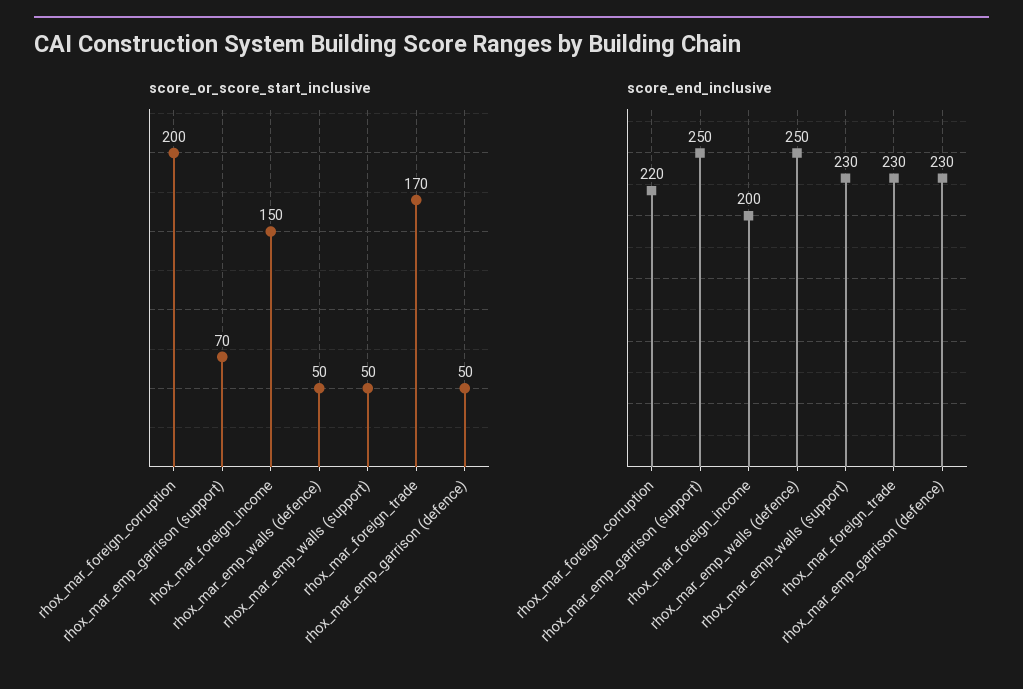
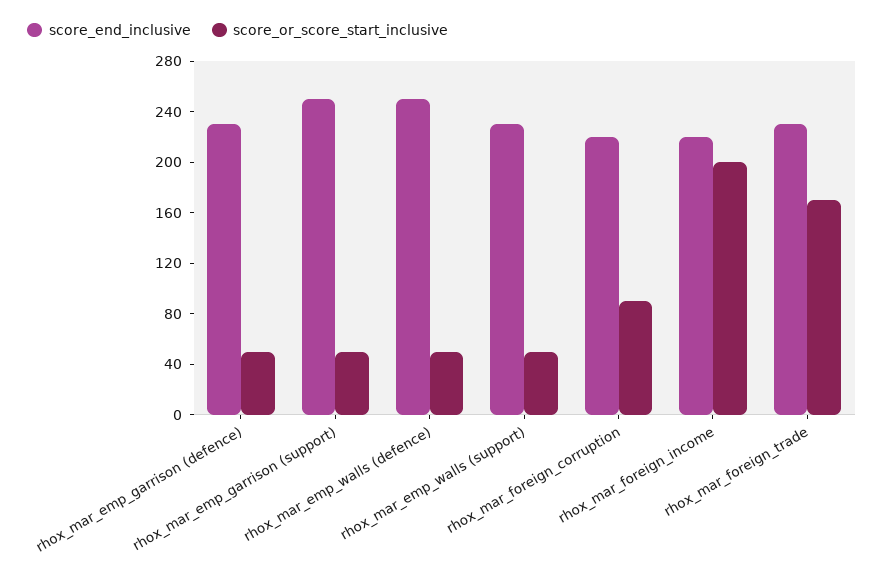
  {
    "score_or_score_start_inclusive": {
-     "rhox_mar_foreign_corruption": 200,
+     "rhox_mar_foreign_corruption": 90,
-     "rhox_mar_emp_garrison (support)": 70,
+     "rhox_mar_emp_garrison (support)": 50,
-     "rhox_mar_foreign_income": 150,
+     "rhox_mar_foreign_income": 200,
      "rhox_mar_emp_walls (defence)": 50,
      "rhox_mar_emp_walls (support)": 50,
      "rhox_mar_foreign_trade": 170,
      "rhox_mar_emp_garrison (defence)": 50
    },
    "score_end_inclusive": {
      "rhox_mar_foreign_corruption": 220,
      "rhox_mar_emp_garrison (support)": 250,
-     "rhox_mar_foreign_income": 200,
+     "rhox_mar_foreign_income": 220,
      "rhox_mar_emp_walls (defence)": 250,
      "rhox_mar_emp_walls (support)": 230,
      "rhox_mar_foreign_trade": 230,
      "rhox_mar_emp_garrison (defence)": 230
    }
  }

